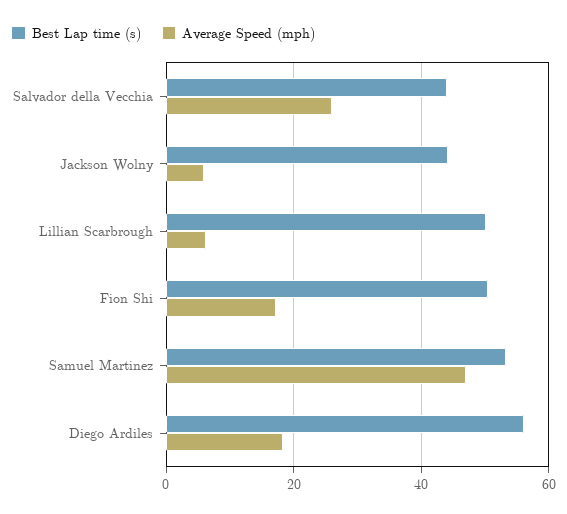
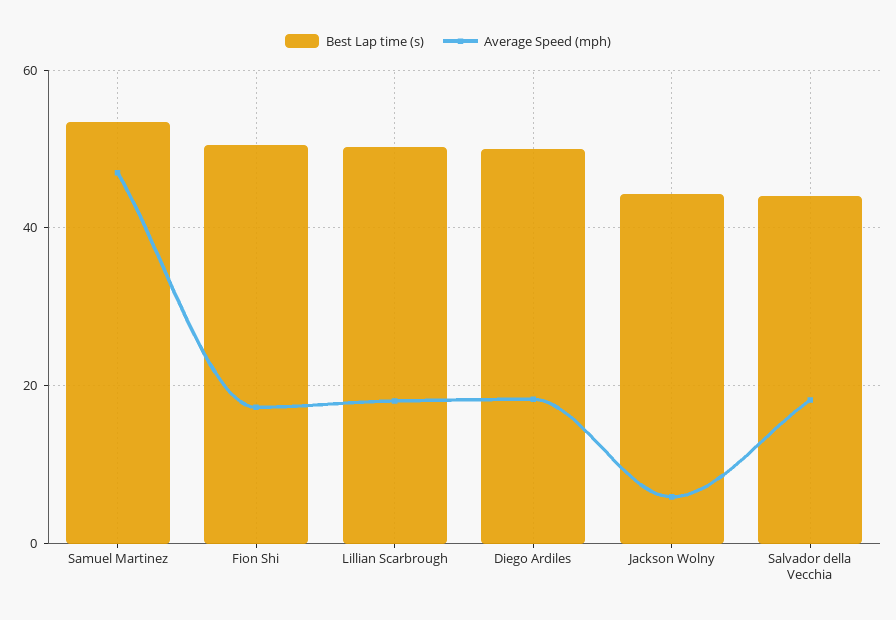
  {
    "Best Lap time (s)": {
      "Salvador della Vecchia": 44,
      "Jackson Wolny": 44,
      "Lillian Scarbrough": 50,
      "Fion Shi": 50,
      "Samuel Martinez": 54,
-     "Diego Ardiles": 56
+     "Diego Ardiles": 50
    },
    "Average Speed (mph)": {
-     "Salvador della Vecchia": 26,
+     "Salvador della Vecchia": 18,
      "Jackson Wolny": 6,
-     "Lillian Scarbrough": 6,
+     "Lillian Scarbrough": 18,
      "Fion Shi": 18,
      "Samuel Martinez": 48,
      "Diego Ardiles": 18
    }
  }

